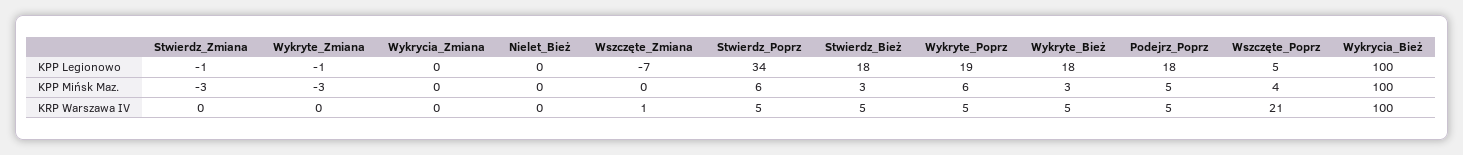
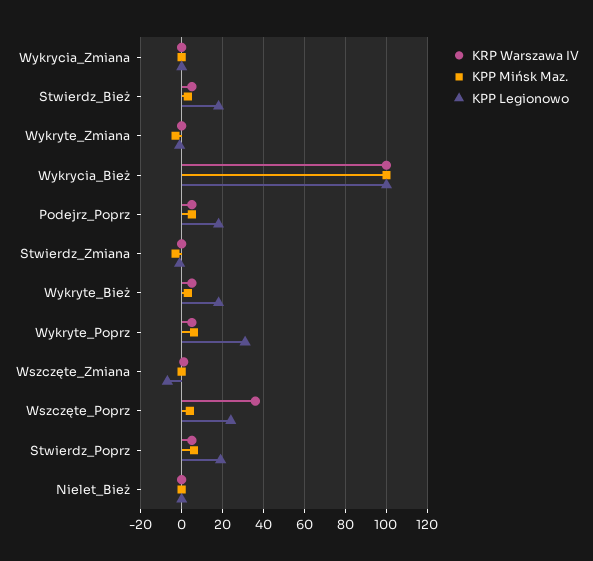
  {
    "KPP Legionowo": {
      "Stwierdz_Zmiana": -1,
      "Wykryte_Zmiana": -1,
      "Wykrycia_Zmiana": 0,
      "Nielet_Bież": 0,
      "Wszczęte_Zmiana": -7,
-     "Stwierdz_Poprz": 34,
+     "Stwierdz_Poprz": 20,
      "Stwierdz_Bież": 18,
-     "Wykryte_Poprz": 19,
+     "Wykryte_Poprz": 30,
      "Wykryte_Bież": 18,
      "Podejrz_Poprz": 18,
-     "Wszczęte_Poprz": 5,
+     "Wszczęte_Poprz": 25,
      "Wykrycia_Bież": 100
    },
    "KPP Mińsk Maz.": {
      "Stwierdz_Zmiana": -3,
      "Wykryte_Zmiana": -3,
      "Wykrycia_Zmiana": 0,
      "Nielet_Bież": 0,
      "Wszczęte_Zmiana": 0,
      "Stwierdz_Poprz": 6,
      "Stwierdz_Bież": 3,
      "Wykryte_Poprz": 6,
      "Wykryte_Bież": 3,
      "Podejrz_Poprz": 5,
      "Wszczęte_Poprz": 4,
      "Wykrycia_Bież": 100
    },
    "KRP Warszawa IV": {
      "Stwierdz_Zmiana": 0,
      "Wykryte_Zmiana": 0,
      "Wykrycia_Zmiana": 0,
      "Nielet_Bież": 0,
      "Wszczęte_Zmiana": 1,
      "Stwierdz_Poprz": 5,
      "Stwierdz_Bież": 5,
      "Wykryte_Poprz": 5,
      "Wykryte_Bież": 5,
      "Podejrz_Poprz": 5,
-     "Wszczęte_Poprz": 21,
+     "Wszczęte_Poprz": 35,
      "Wykrycia_Bież": 100
    }
  }

